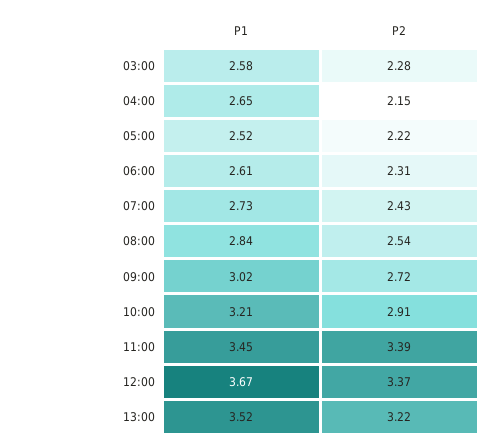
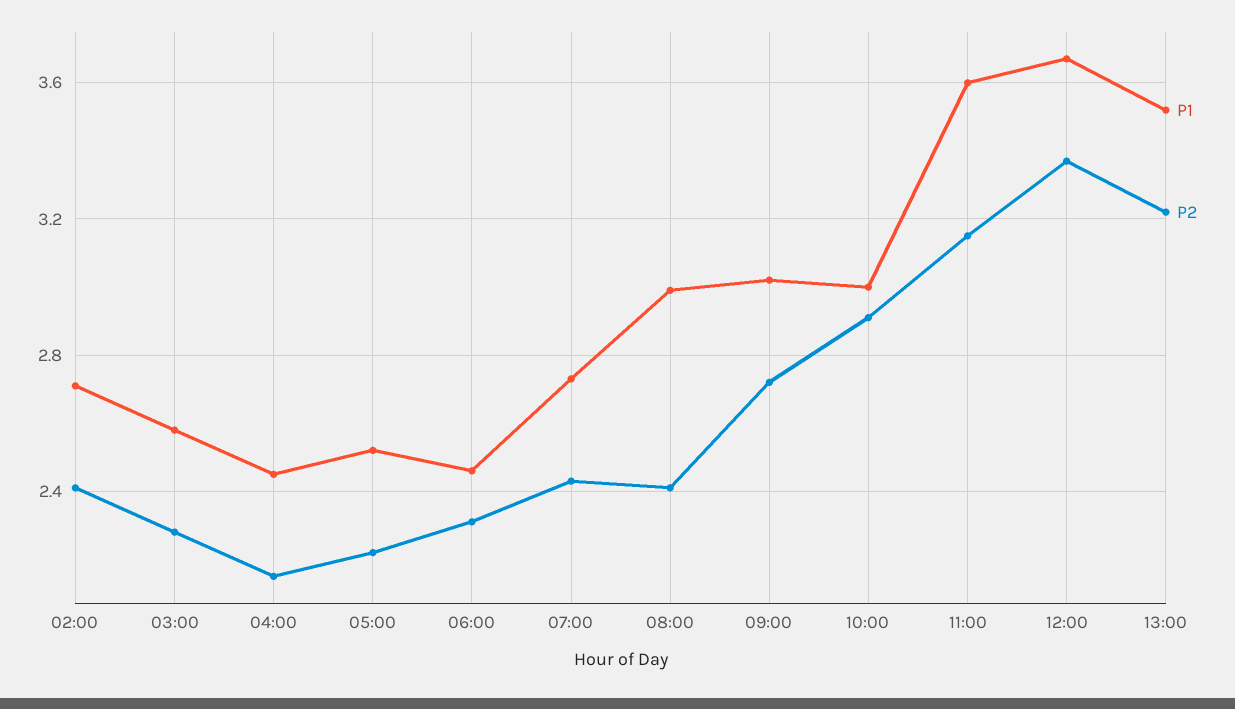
  {
    "P1": {
      "03:00": 2.58,
-     "04:00": 2.65,
+     "04:00": 2.45,
      "05:00": 2.52,
-     "06:00": 2.61,
+     "06:00": 2.45,
      "07:00": 2.73,
-     "08:00": 2.84,
+     "08:00": 3,
      "09:00": 3.02,
-     "10:00": 3.21,
+     "10:00": 3,
-     "11:00": 3.45,
+     "11:00": 3.6,
      "12:00": 3.67,
-     "13:00": 3.52
+     "13:00": 3.52,
+     "02:00": 2.7
    },
    "P2": {
      "03:00": 2.28,
      "04:00": 2.15,
      "05:00": 2.22,
      "06:00": 2.31,
      "07:00": 2.43,
-     "08:00": 2.54,
+     "08:00": 2.4,
      "09:00": 2.72,
      "10:00": 2.91,
-     "11:00": 3.39,
+     "11:00": 3.15,
      "12:00": 3.37,
-     "13:00": 3.22
+     "13:00": 3.22,
+     "02:00": 2.4
    }
  }

